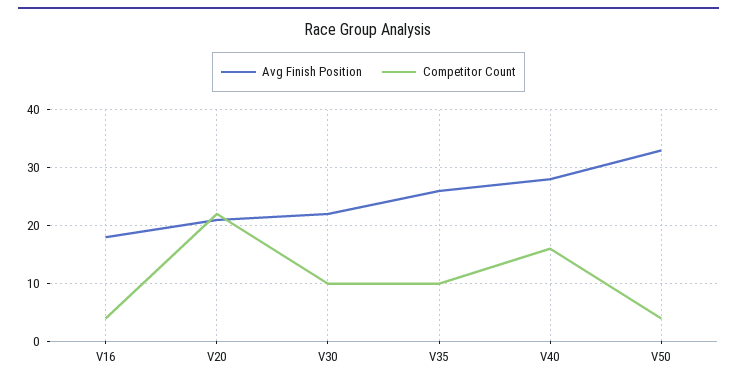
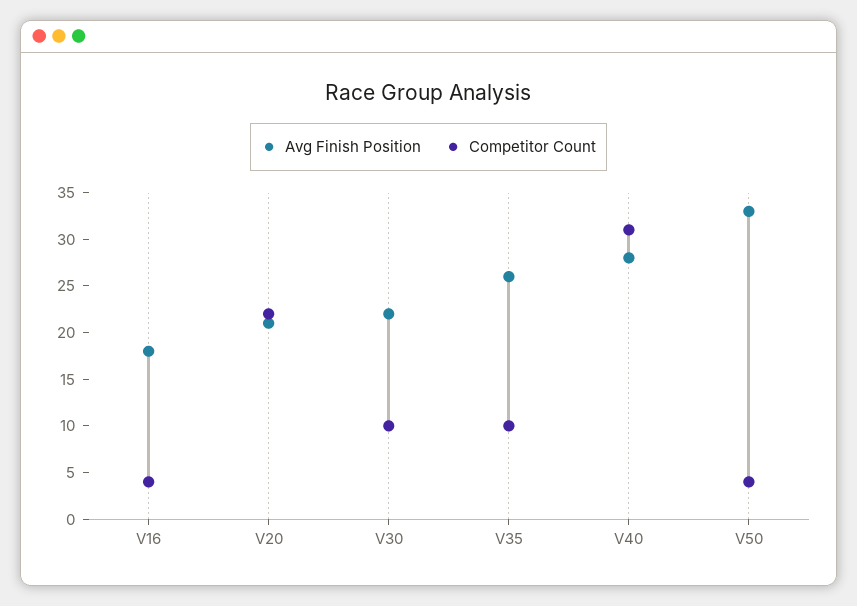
  {
    "Avg Finish Position": {
      "V16": 18,
      "V20": 21,
      "V30": 22,
      "V35": 26,
      "V40": 28,
      "V50": 33
    },
    "Competitor Count": {
      "V16": 4,
      "V20": 22,
      "V30": 10,
      "V35": 10,
-     "V40": 15,
+     "V40": 31,
      "V50": 4
    }
  }

